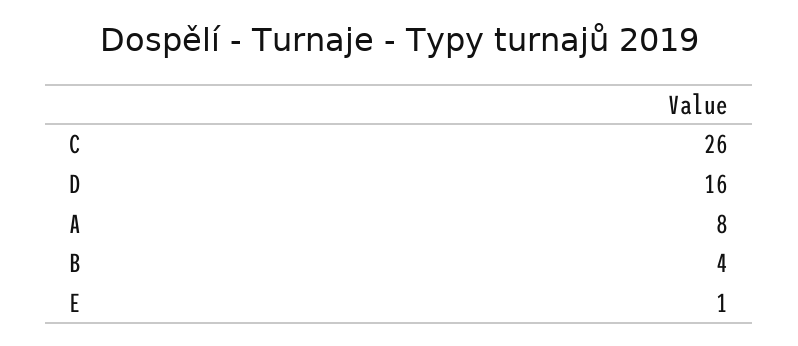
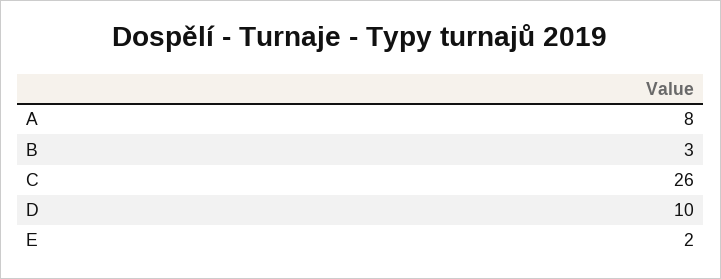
  {
    "C": 26,
-   "D": 16,
+   "D": 10,
    "A": 8,
-   "B": 4,
+   "B": 3,
-   "E": 1
+   "E": 2
  }

